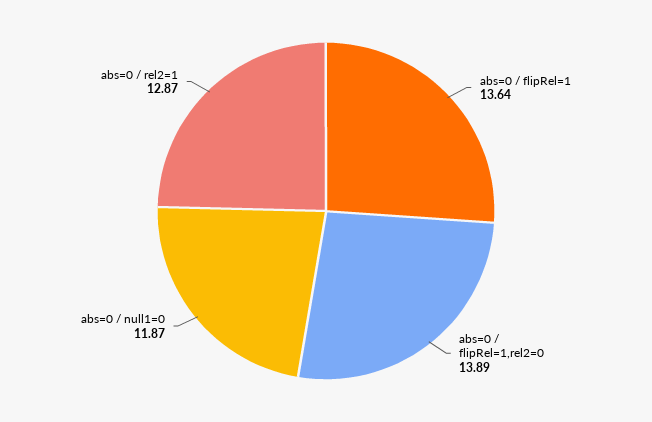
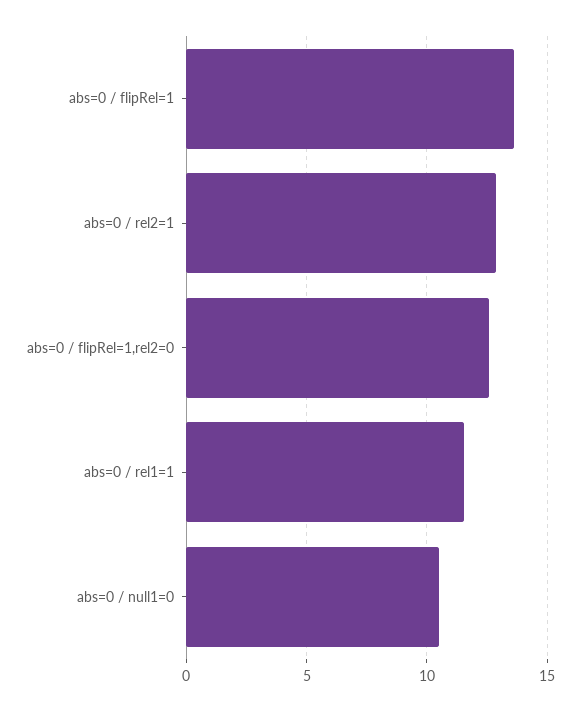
  {
    "abs=0 / flipRel=1": 13.64,
-   "abs=0 / flipRel=1,rel2=0": 13.89,
+   "abs=0 / flipRel=1,rel2=0": 12.5,
-   "abs=0 / null1=0": 11.87,
+   "abs=0 / null1=0": 10.5,
-   "abs=0 / rel2=1": 12.87
+   "abs=0 / rel2=1": 12.87,
+   "abs=0 / rel1=1": 11.5
  }

